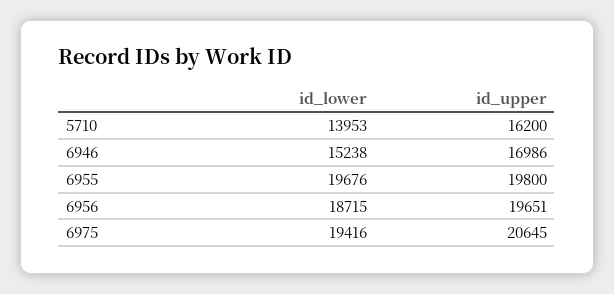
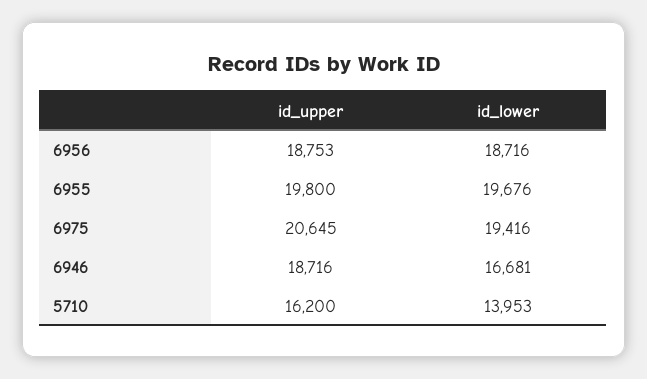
  {
    "id_lower": {
      "5710": 13953,
-     "6946": 15238,
+     "6946": 16681,
      "6955": 19676,
-     "6956": 18715,
+     "6956": 18716,
      "6975": 19416
    },
    "id_upper": {
      "5710": 16200,
-     "6946": 16986,
+     "6946": 18716,
      "6955": 19800,
-     "6956": 19651,
+     "6956": 18753,
      "6975": 20645
    }
  }

